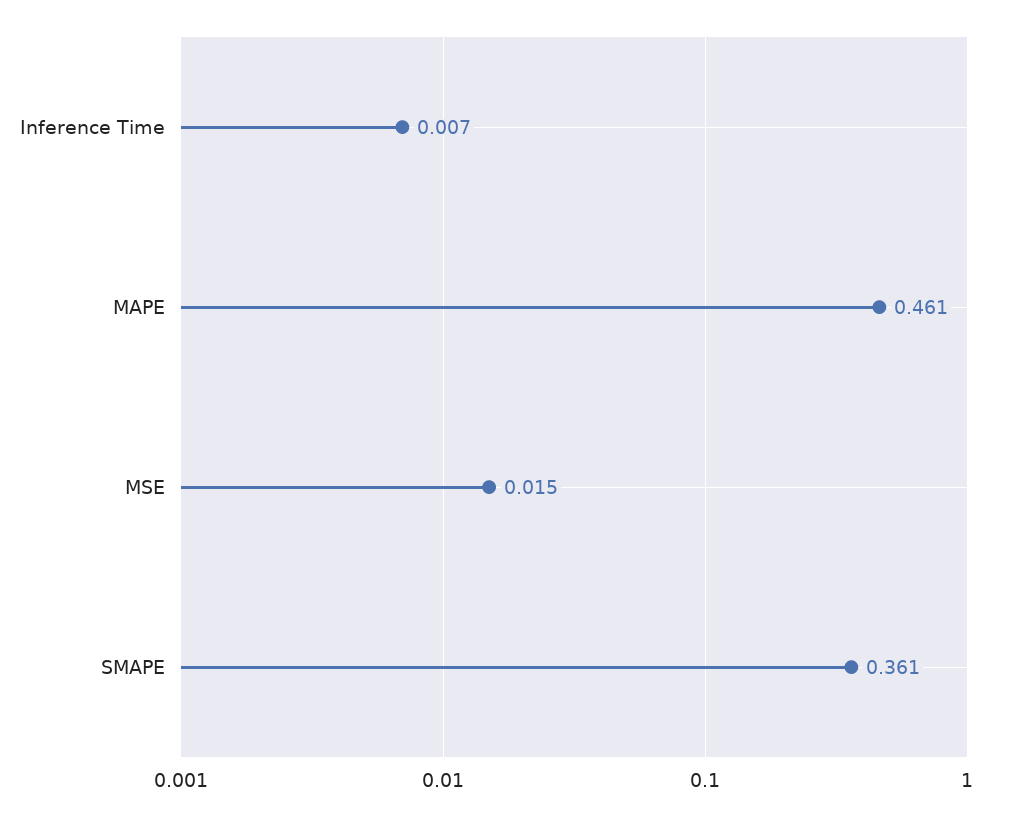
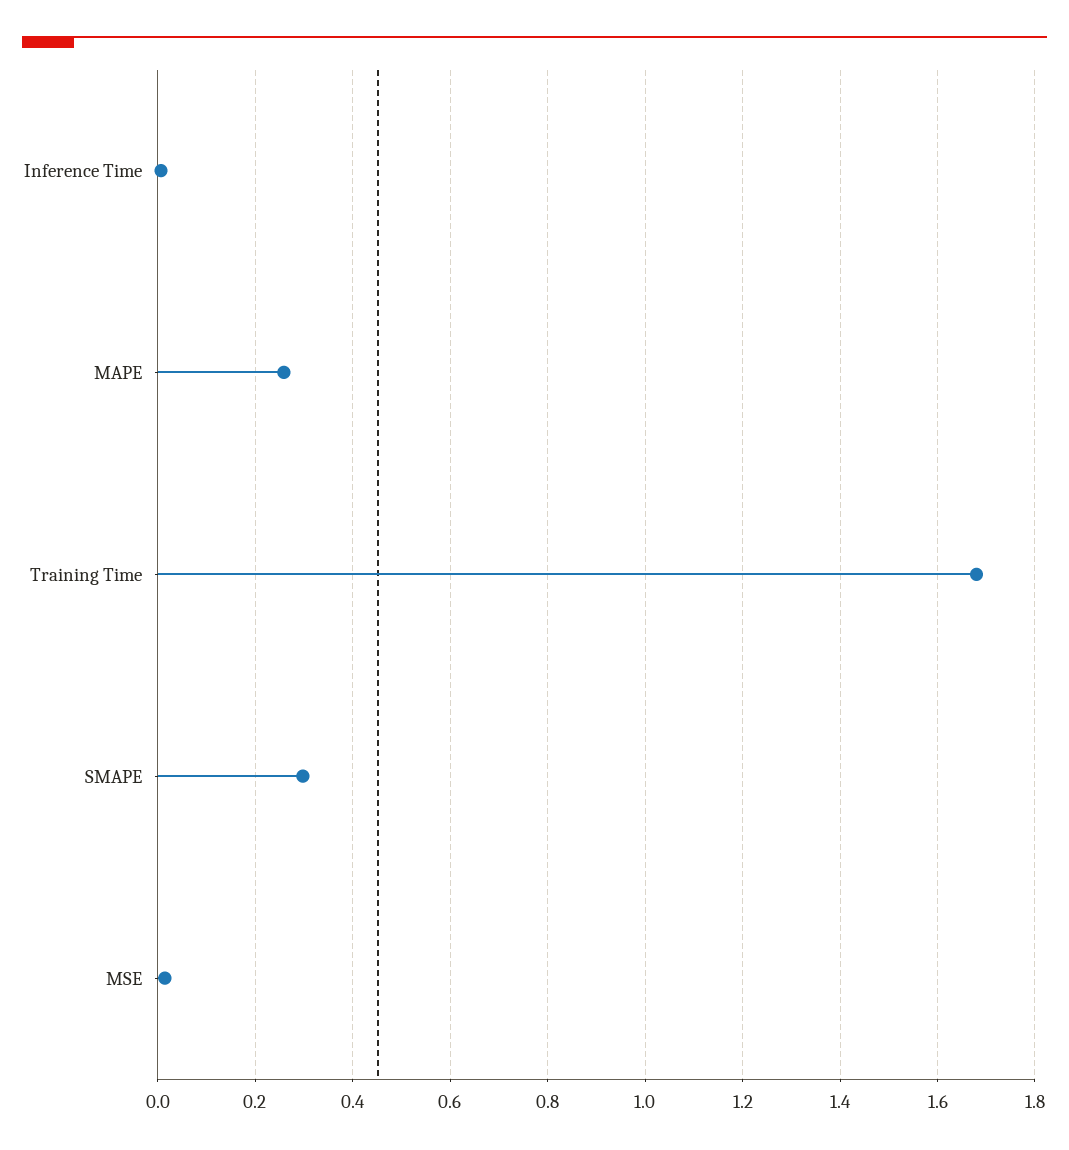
  {
    "Inference Time": 0.007,
-   "MAPE": 0.461,
+   "MAPE": 0.26,
    "MSE": 0.015,
-   "SMAPE": 0.361
+   "SMAPE": 0.3,
+   "Training Time": 1.68
  }

